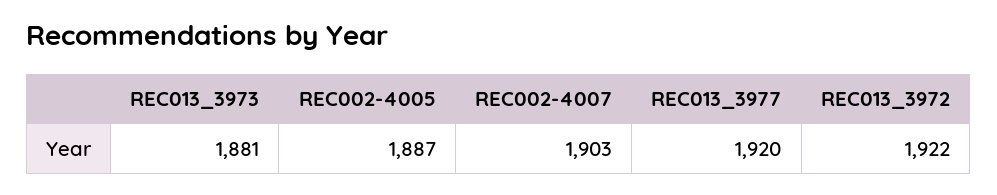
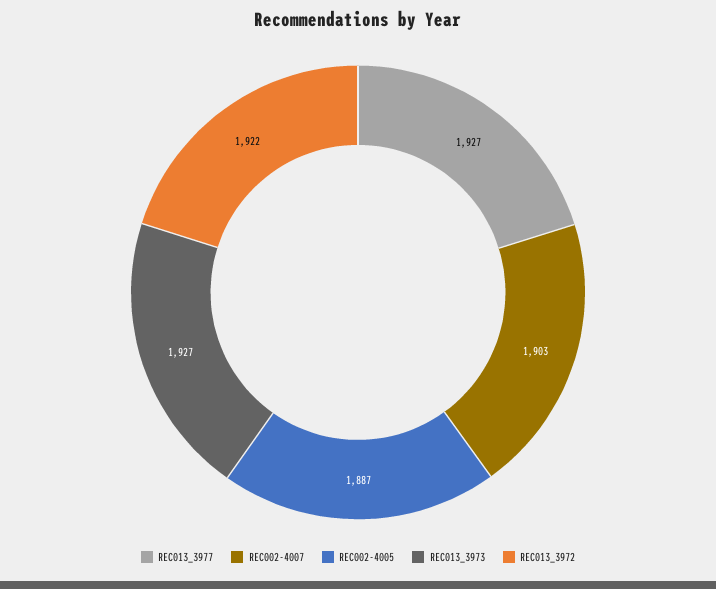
  {
-   "REC013_3973": 1881,
+   "REC013_3973": 1927,
    "REC002-4005": 1887,
    "REC002-4007": 1903,
-   "REC013_3977": 1920,
+   "REC013_3977": 1927,
    "REC013_3972": 1922
  }

